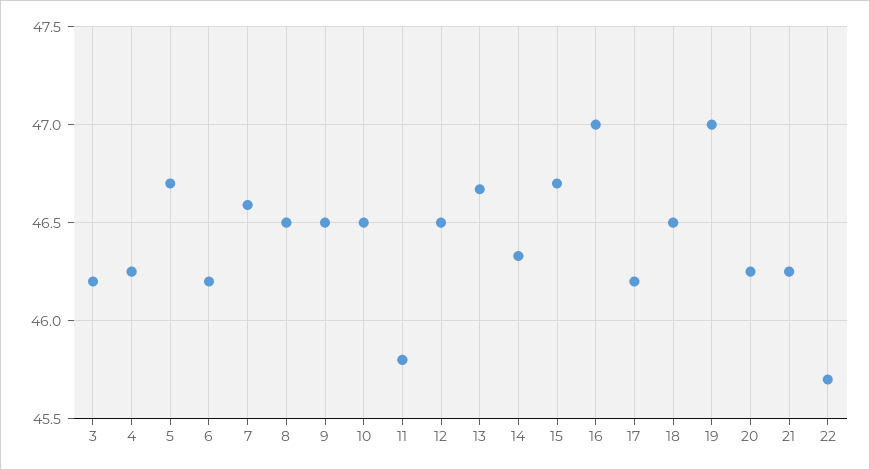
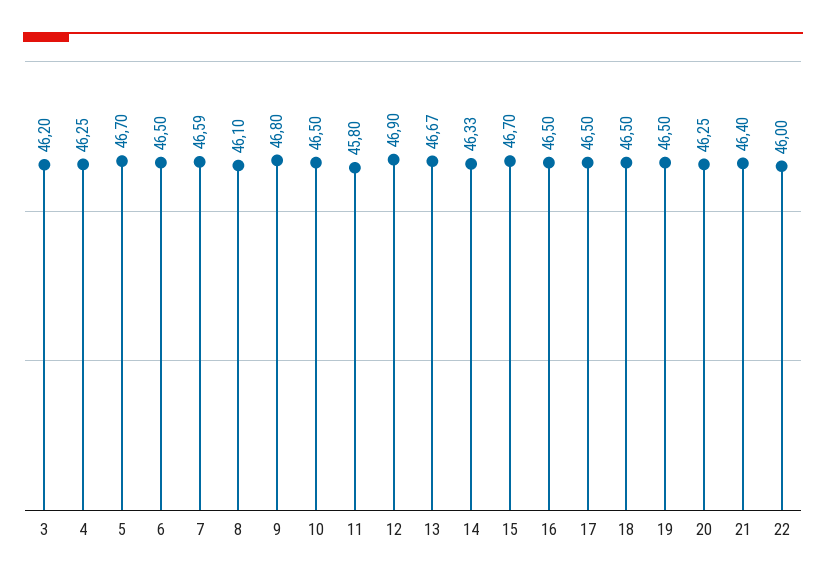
  {
    "3": 46.2,
    "4": 46.25,
    "5": 46.7,
-   "6": 46.2,
+   "6": 46.5,
    "7": 46.59,
-   "8": 46.5,
+   "8": 46.1,
-   "9": 46.5,
+   "9": 46.8,
    "10": 46.5,
    "11": 45.8,
-   "12": 46.5,
+   "12": 46.9,
    "13": 46.67,
    "14": 46.33,
    "15": 46.7,
-   "16": 47,
+   "16": 46.5,
-   "17": 46.2,
+   "17": 46.5,
    "18": 46.5,
-   "19": 47,
+   "19": 46.5,
    "20": 46.25,
-   "21": 46.25,
+   "21": 46.4,
-   "22": 45.7
+   "22": 46
  }

